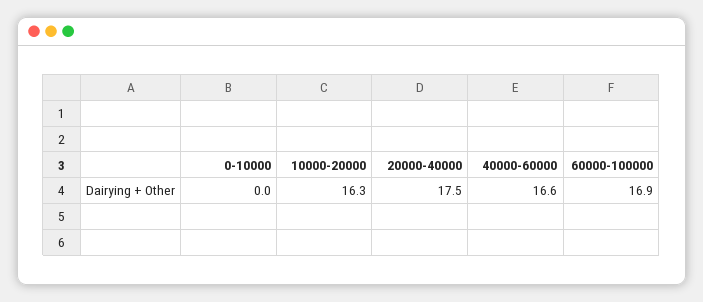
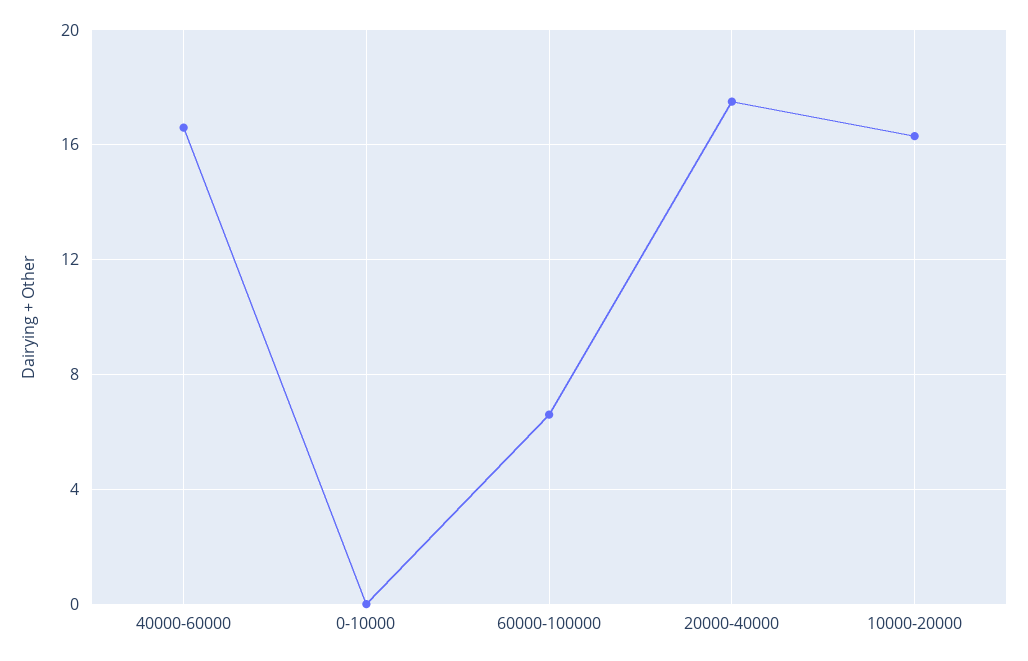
  {
    "0-10000": 0,
    "10000-20000": 16.3,
    "20000-40000": 17.5,
    "40000-60000": 16.6,
-   "60000-100000": 16.9
+   "60000-100000": 6.5
  }

